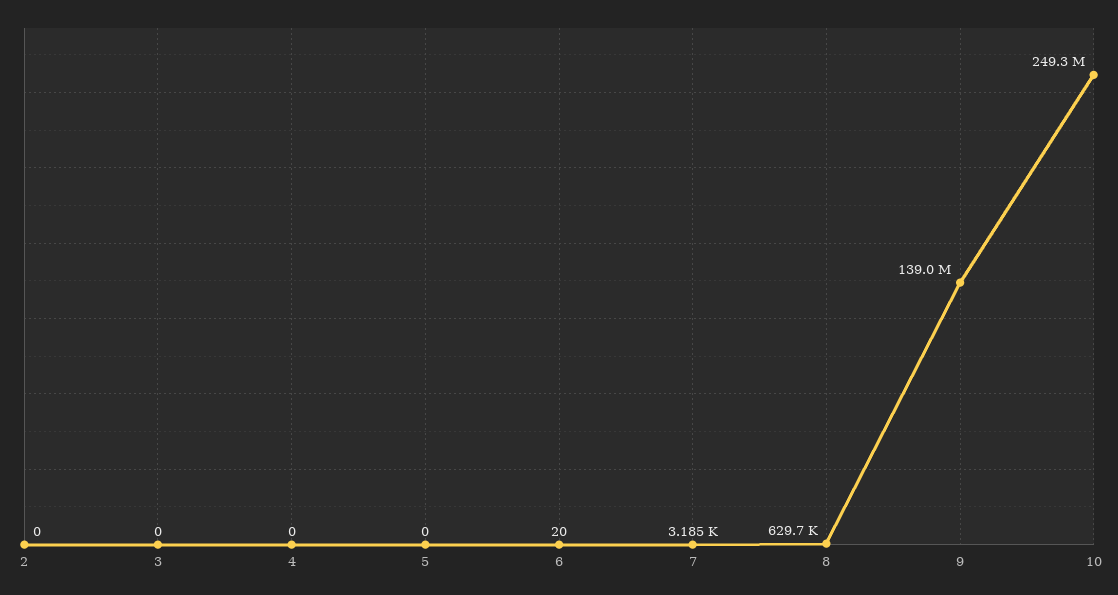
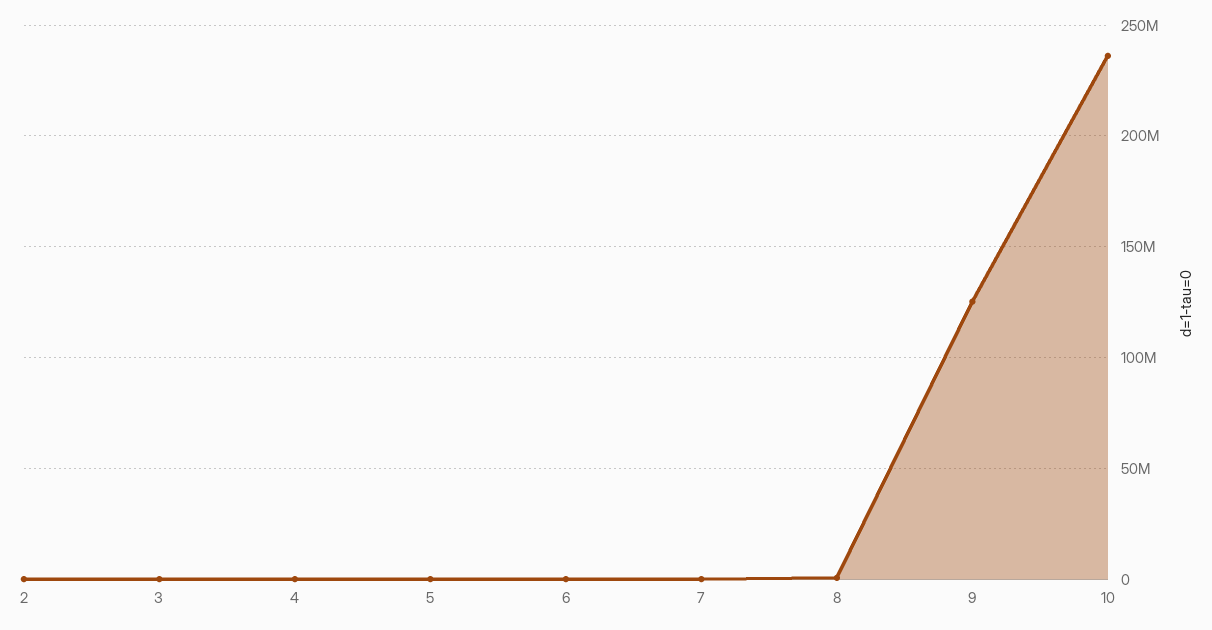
  {
    "2": 0,
    "3": 0,
    "4": 0,
    "5": 0,
    "6": 20,
    "7": 3185,
    "8": 629700,
-   "9": 139000000,
+   "9": 125000000,
-   "10": 249300000
+   "10": 235000000
  }

